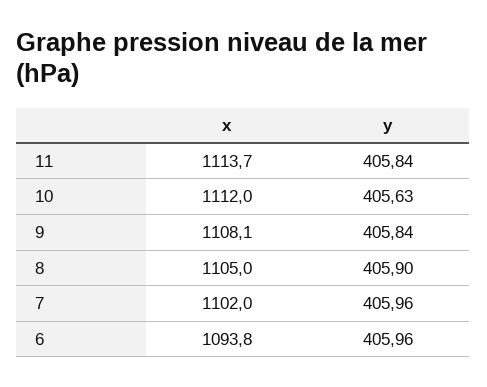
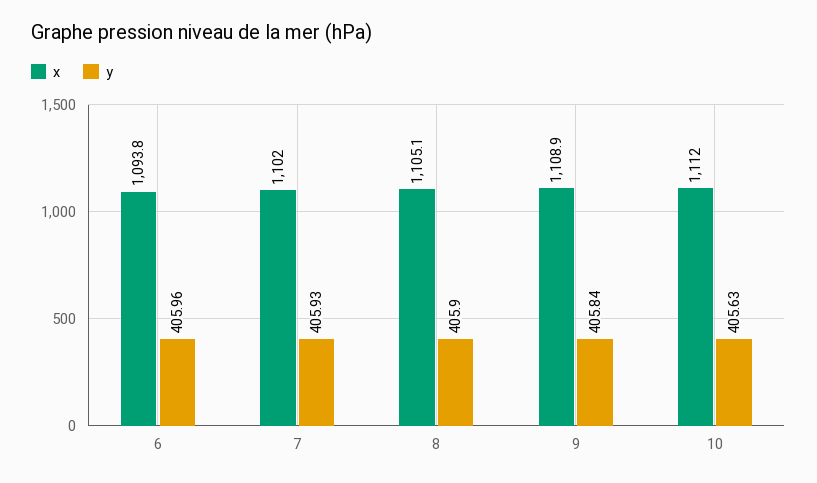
  {
    "x": {
-     "11": 1113.7,
      "10": 1112,
-     "9": 1108.1,
+     "9": 1108.9,
-     "8": 1105,
+     "8": 1105.1,
      "7": 1102,
      "6": 1093.8
    },
    "y": {
-     "11": 405.84,
      "10": 405.63,
      "9": 405.84,
      "8": 405.9,
-     "7": 405.96,
+     "7": 405.93,
      "6": 405.96
    }
  }

